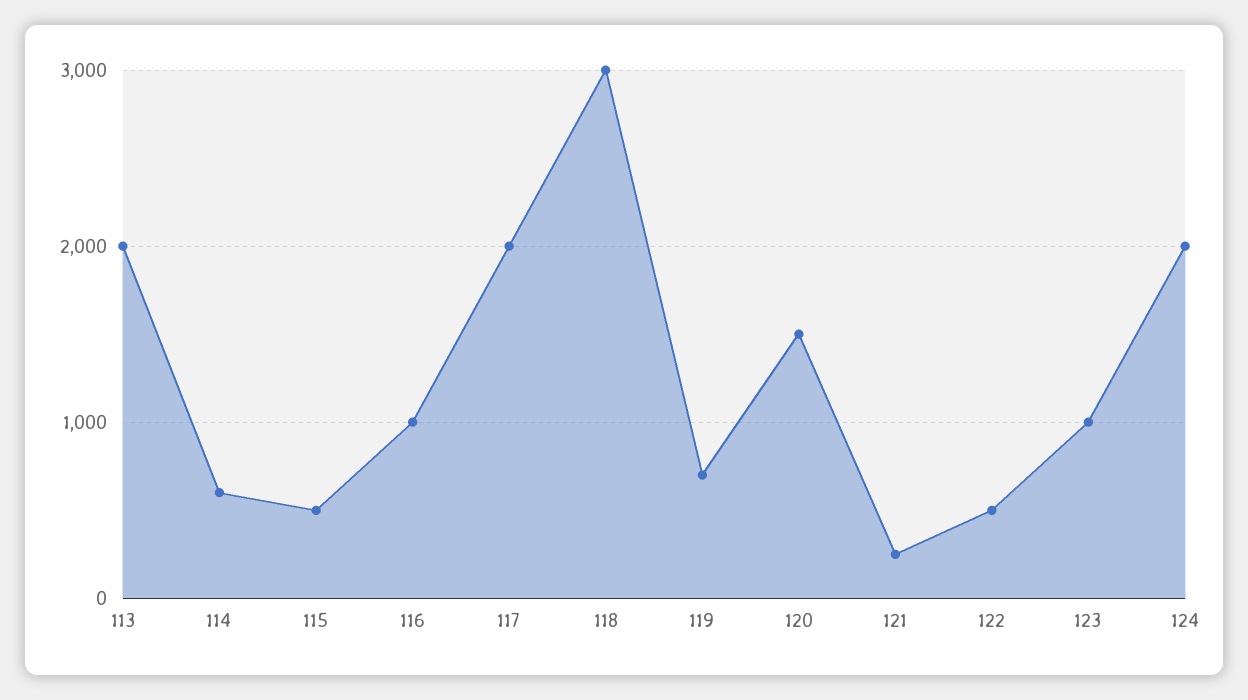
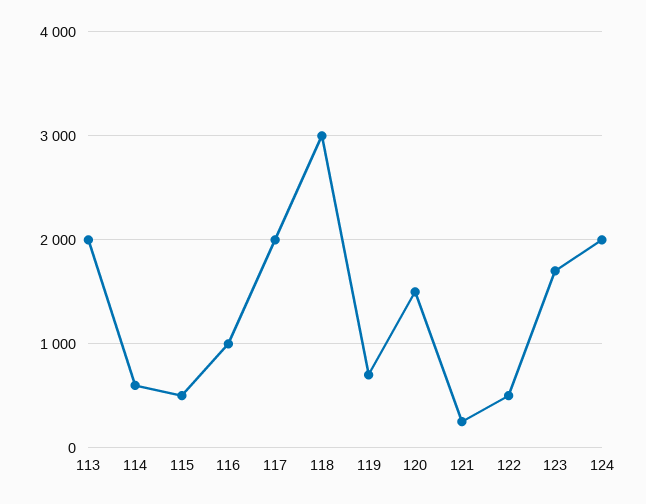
  {
    "113": 2000,
    "114": 600,
    "115": 500,
    "116": 1000,
    "117": 2000,
    "118": 3000,
    "119": 700,
    "120": 1500,
    "121": 300,
    "122": 500,
-   "123": 1000,
+   "123": 1700,
    "124": 2000
  }

